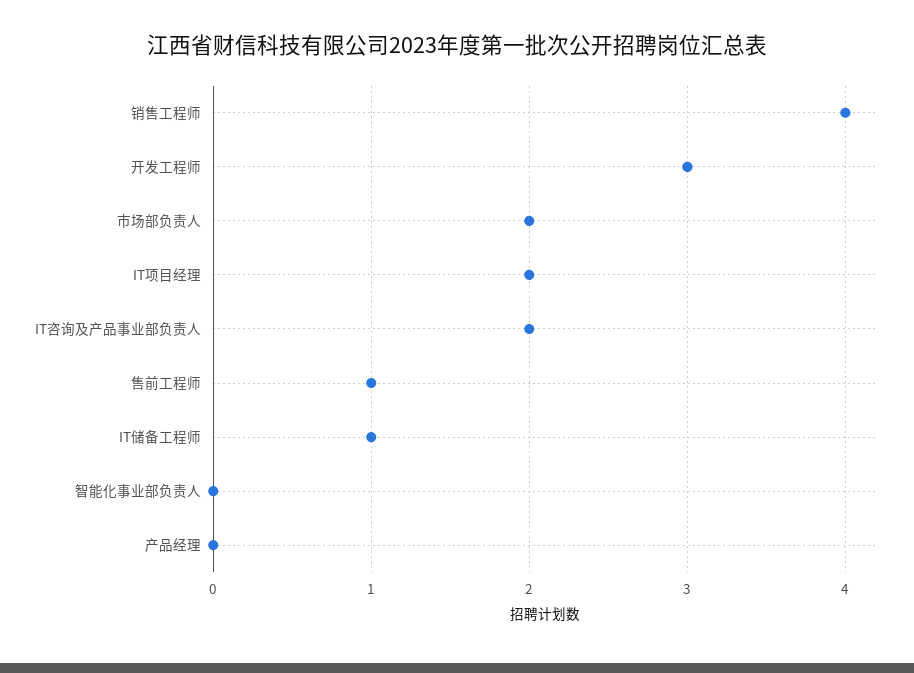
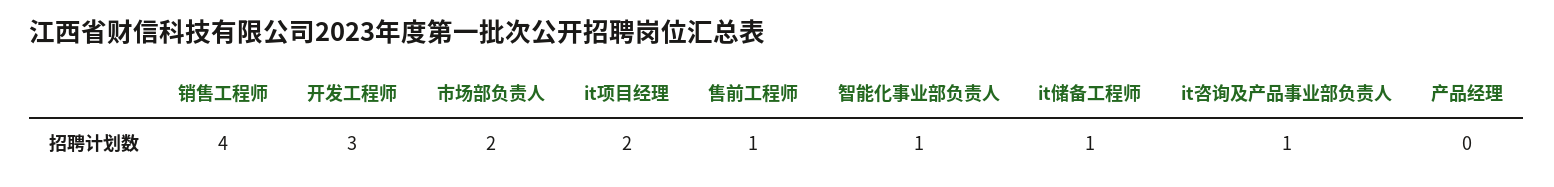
  {
    "销售工程师": 4,
    "开发工程师": 3,
    "市场部负责人": 2,
    "IT项目经理": 2,
-   "IT咨询及产品事业部负责人": 2,
+   "IT咨询及产品事业部负责人": 1,
    "售前工程师": 1,
    "IT储备工程师": 1,
-   "智能化事业部负责人": 0,
+   "智能化事业部负责人": 1,
    "产品经理": 0
  }

